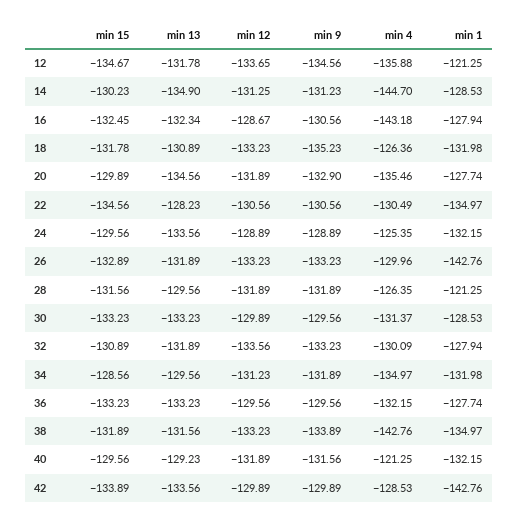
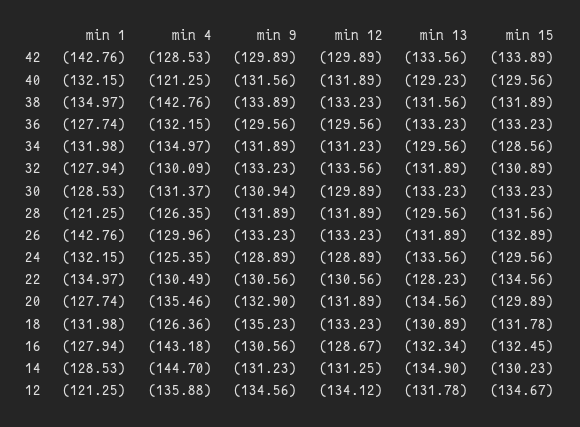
  {
    "min 15": {
      "12": -134.67,
      "14": -130.23,
      "16": -132.45,
      "18": -131.78,
      "20": -129.89,
      "22": -134.56,
      "24": -129.56,
      "26": -132.89,
      "28": -131.56,
      "30": -133.23,
      "32": -130.89,
      "34": -128.56,
      "36": -133.23,
      "38": -131.89,
      "40": -129.56,
      "42": -133.89
    },
    "min 13": {
      "12": -131.78,
      "14": -134.9,
      "16": -132.34,
      "18": -130.89,
      "20": -134.56,
      "22": -128.23,
      "24": -133.56,
      "26": -131.89,
      "28": -129.56,
      "30": -133.23,
      "32": -131.89,
      "34": -129.56,
      "36": -133.23,
      "38": -131.56,
      "40": -129.23,
      "42": -133.56
    },
    "min 12": {
-     "12": -133.65,
+     "12": -134.12,
      "14": -131.25,
      "16": -128.67,
      "18": -133.23,
      "20": -131.89,
      "22": -130.56,
      "24": -128.89,
      "26": -133.23,
      "28": -131.89,
      "30": -129.89,
      "32": -133.56,
      "34": -131.23,
      "36": -129.56,
      "38": -133.23,
      "40": -131.89,
      "42": -129.89
    },
    "min 9": {
      "12": -134.56,
      "14": -131.23,
      "16": -130.56,
      "18": -135.23,
      "20": -132.9,
      "22": -130.56,
      "24": -128.89,
      "26": -133.23,
      "28": -131.89,
-     "30": -129.56,
+     "30": -130.94,
      "32": -133.23,
      "34": -131.89,
      "36": -129.56,
      "38": -133.89,
      "40": -131.56,
      "42": -129.89
    },
    "min 4": {
      "12": -135.88,
      "14": -144.7,
      "16": -143.18,
      "18": -126.36,
      "20": -135.46,
      "22": -130.49,
      "24": -125.35,
      "26": -129.96,
      "28": -126.35,
      "30": -131.37,
      "32": -130.09,
      "34": -134.97,
      "36": -132.15,
      "38": -142.76,
      "40": -121.25,
      "42": -128.53
    },
    "min 1": {
      "12": -121.25,
      "14": -128.53,
      "16": -127.94,
      "18": -131.98,
      "20": -127.74,
      "22": -134.97,
      "24": -132.15,
      "26": -142.76,
      "28": -121.25,
      "30": -128.53,
      "32": -127.94,
      "34": -131.98,
      "36": -127.74,
      "38": -134.97,
      "40": -132.15,
      "42": -142.76
    }
  }

